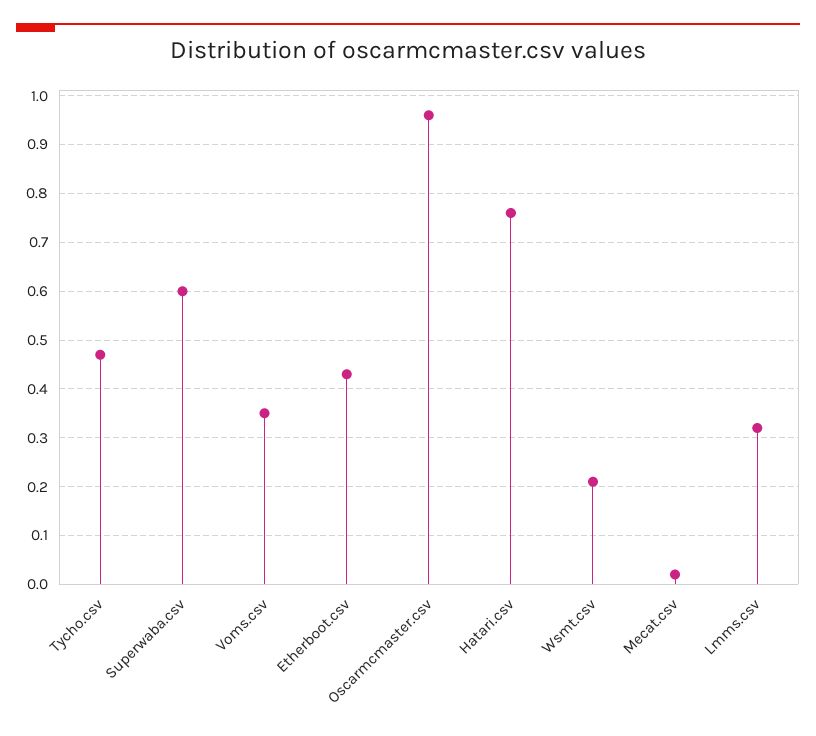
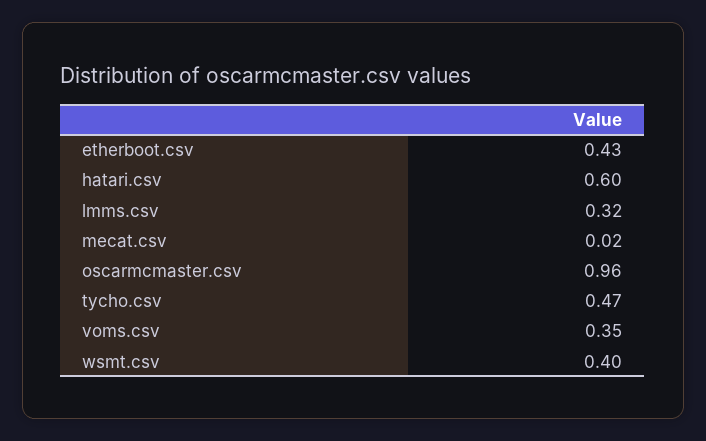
  {
    "Tycho.csv": 0.47,
-   "Superwaba.csv": 0.6,
    "Voms.csv": 0.35,
    "Etherboot.csv": 0.43,
    "Oscarmcmaster.csv": 0.96,
-   "Hatari.csv": 0.75,
+   "Hatari.csv": 0.6,
-   "Wsmt.csv": 0.2,
+   "Wsmt.csv": 0.4,
    "Mecat.csv": 0.02,
    "Lmms.csv": 0.32
  }

